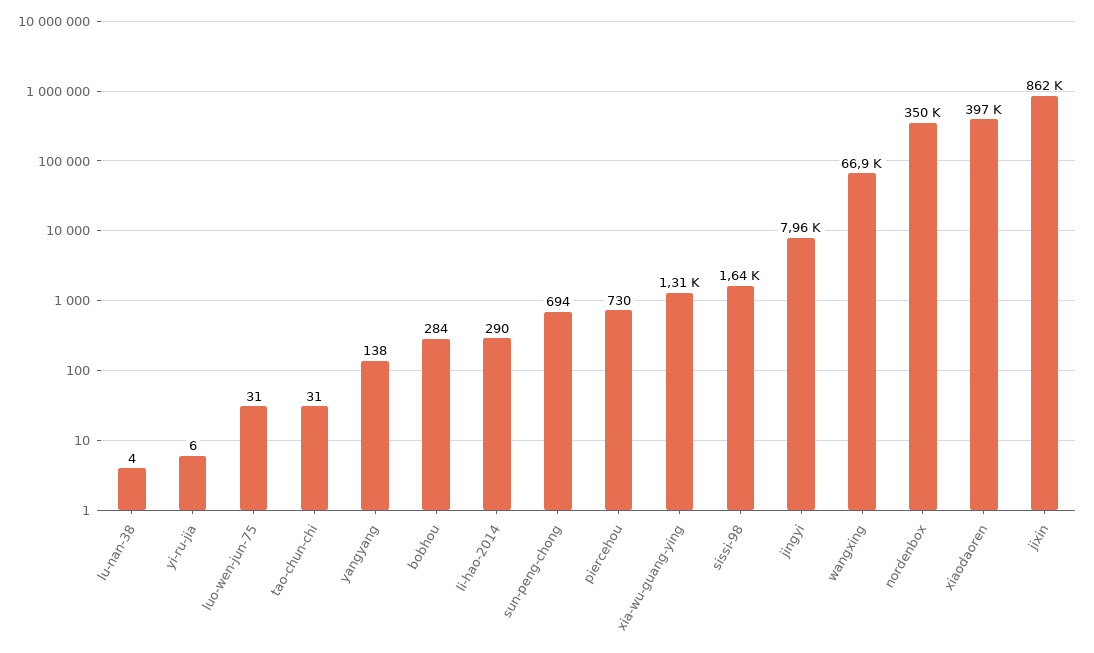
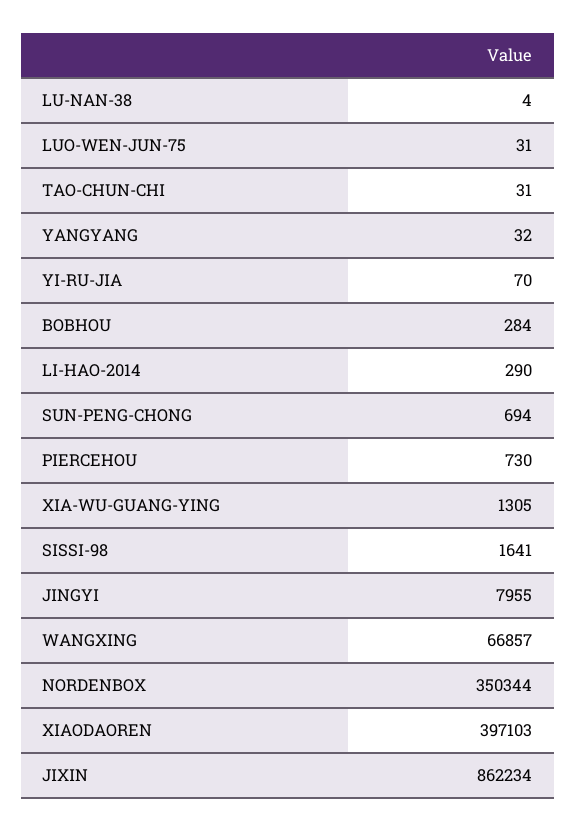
  {
    "lu-nan-38": 4,
-   "yi-ru-jia": 6,
+   "yi-ru-jia": 70,
    "luo-wen-jun-75": 31,
    "tao-chun-chi": 31,
-   "yangyang": 138,
+   "yangyang": 32,
    "bobhou": 284,
    "li-hao-2014": 290,
    "sun-peng-chong": 694,
    "piercehou": 730,
    "xia-wu-guang-ying": 1305,
    "sissi-98": 1641,
    "jingyi": 7955,
    "wangxing": 66857,
    "nordenbox": 350344,
    "xiaodaoren": 397103,
    "jixin": 862234
  }

